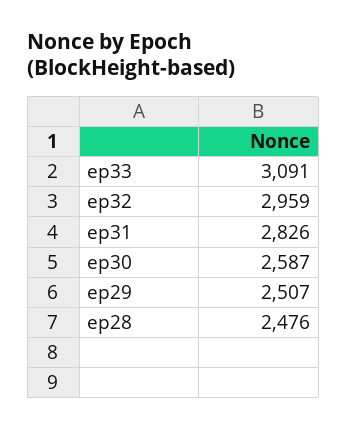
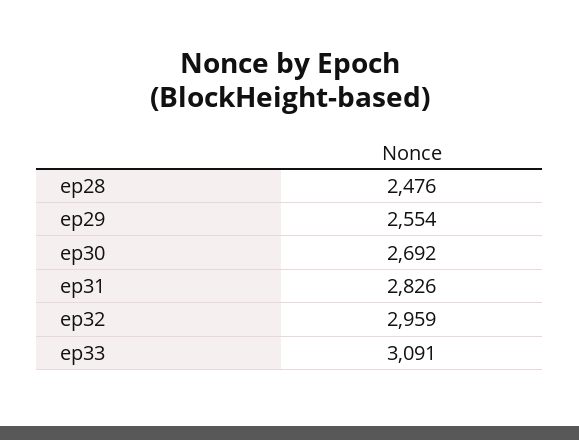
  {
    "ep33": 3091,
    "ep32": 2959,
    "ep31": 2826,
-   "ep30": 2587,
+   "ep30": 2692,
-   "ep29": 2507,
+   "ep29": 2554,
    "ep28": 2476
  }

